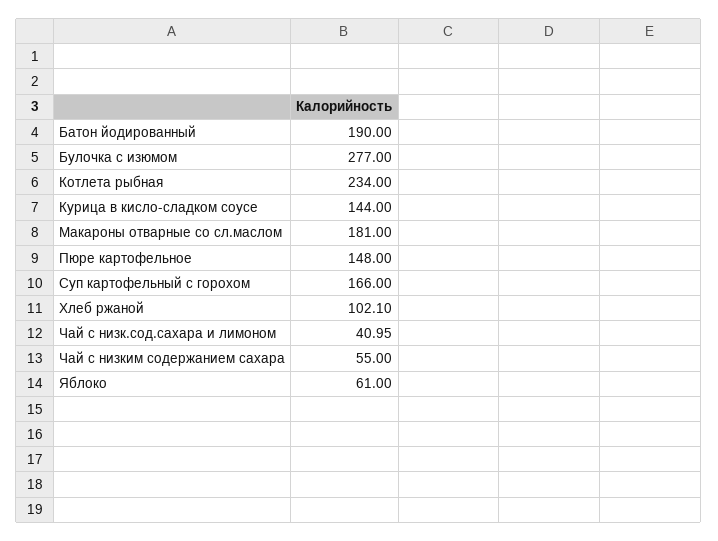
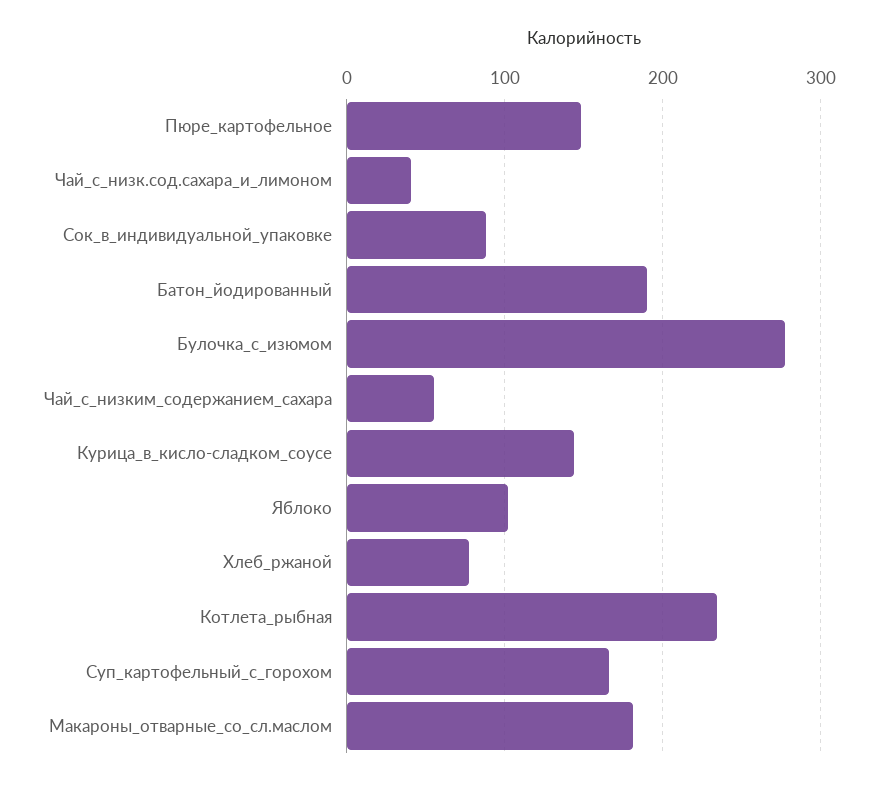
  {
    "Батон йодированный": 190,
    "Булочка с изюмом": 277,
    "Котлета рыбная": 234,
    "Курица в кисло-сладком соусе": 144,
    "Макароны отварные со сл.маслом": 181,
    "Пюре картофельное": 148,
    "Суп картофельный с горохом": 166,
-   "Хлеб ржаной": 102.1,
+   "Хлеб ржаной": 80,
    "Чай с низк.сод.сахара и лимоном": 40.95,
    "Чай с низким содержанием сахара": 55,
-   "Яблоко": 61
+   "Яблоко": 100,
+   "Сок_в_индивидуальной_упаковке": 90
  }

